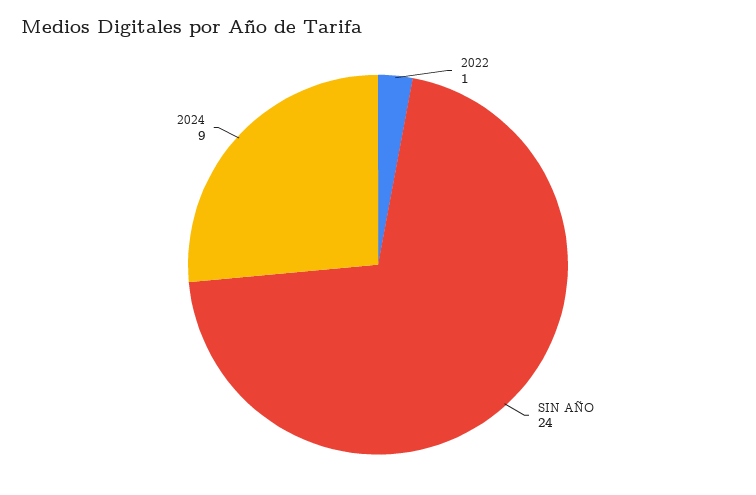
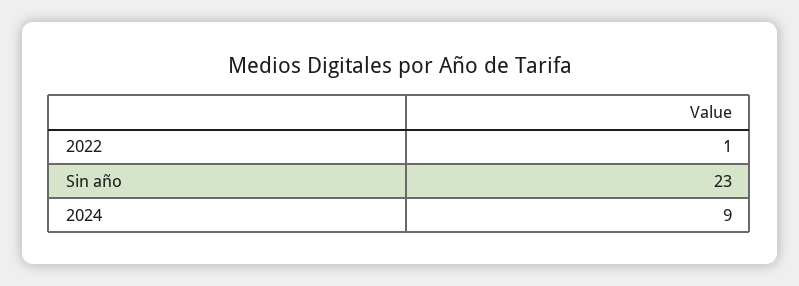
  {
    "2022": 1,
-   "SIN AÑO": 24,
+   "SIN AÑO": 23,
    "2024": 9
  }

